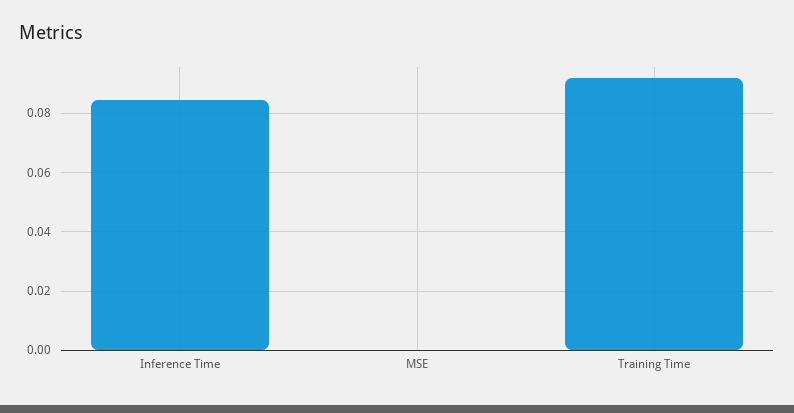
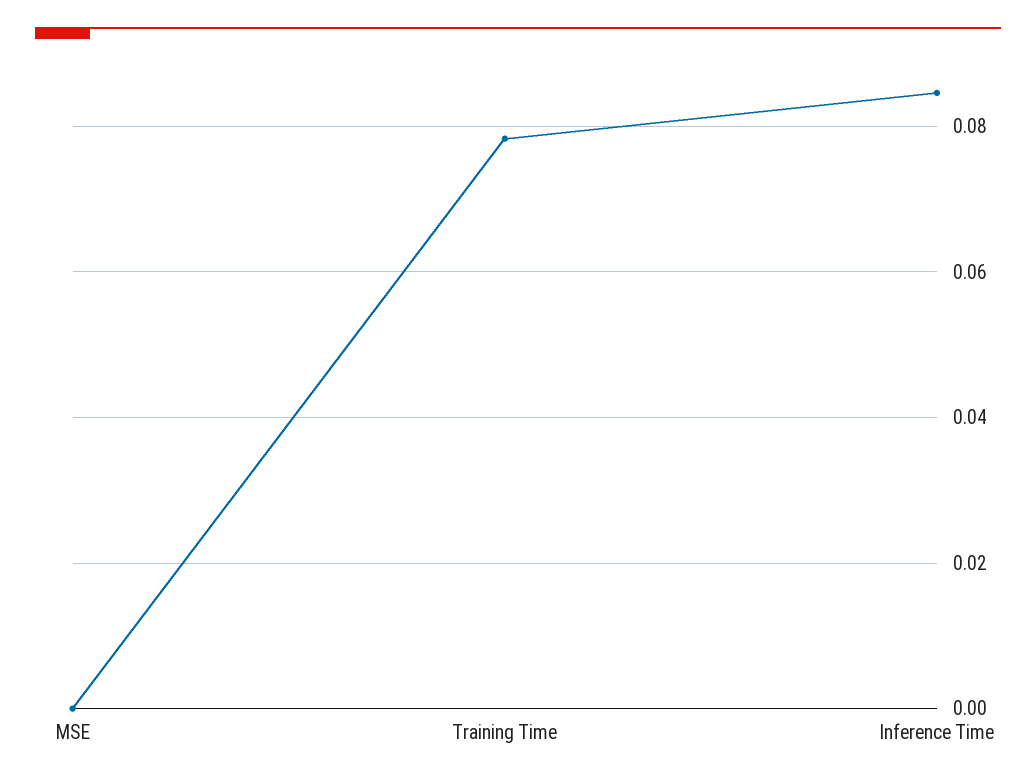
  {
    "Inference Time": 0.084,
    "MSE": 0,
-   "Training Time": 0.0925
+   "Training Time": 0.078
  }

